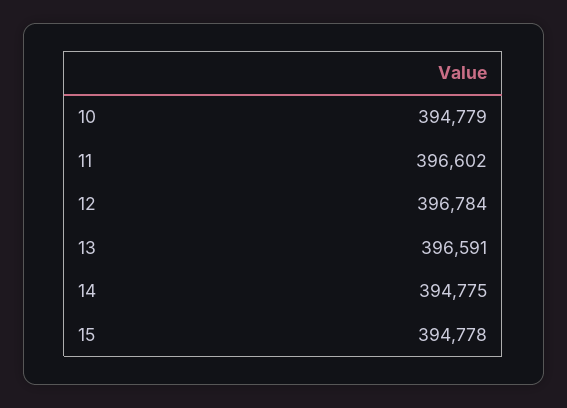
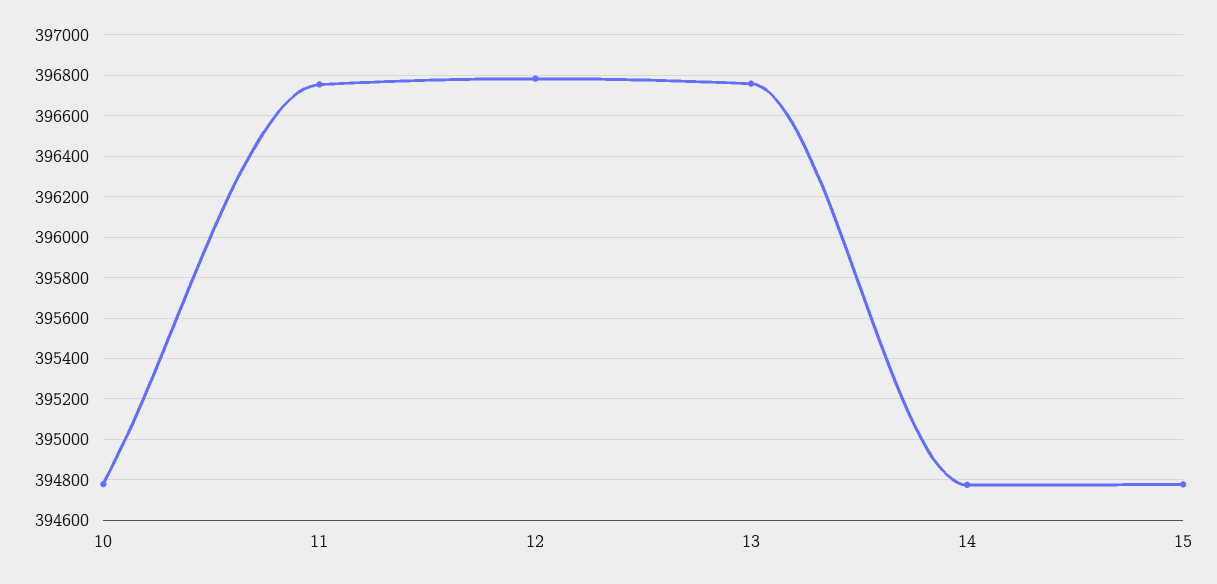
  {
    "10": 394779,
-   "11": 396602,
+   "11": 396750,
    "12": 396784,
-   "13": 396591,
+   "13": 396750,
    "14": 394775,
    "15": 394778
  }

